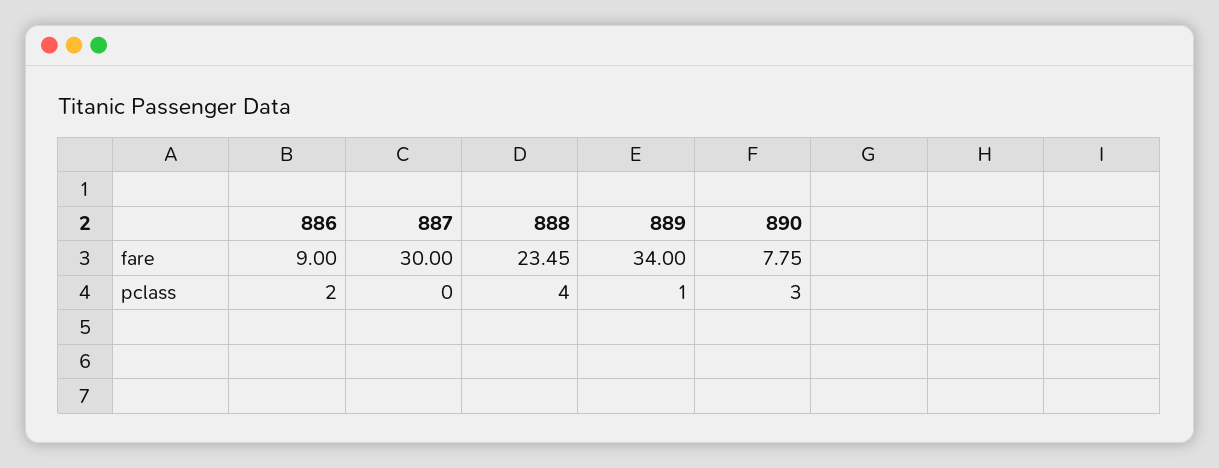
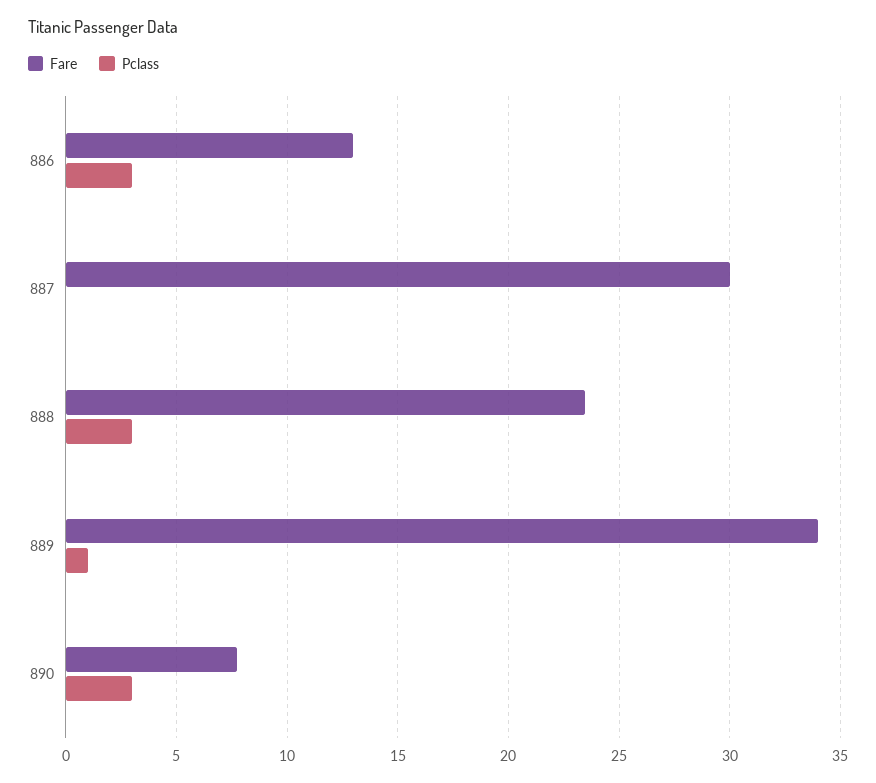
  {
    "fare": {
-     "886": 9,
+     "886": 13,
      "887": 30,
      "888": 23.45,
      "889": 34,
      "890": 7.75
    },
    "pclass": {
-     "886": 2,
+     "886": 3,
      "887": 0,
-     "888": 4,
+     "888": 3,
      "889": 1,
      "890": 3
    }
  }

